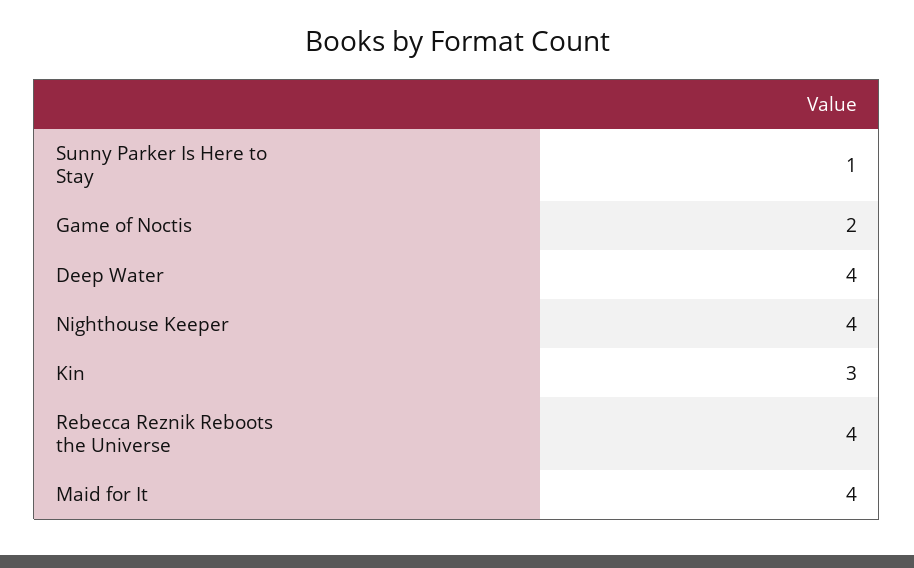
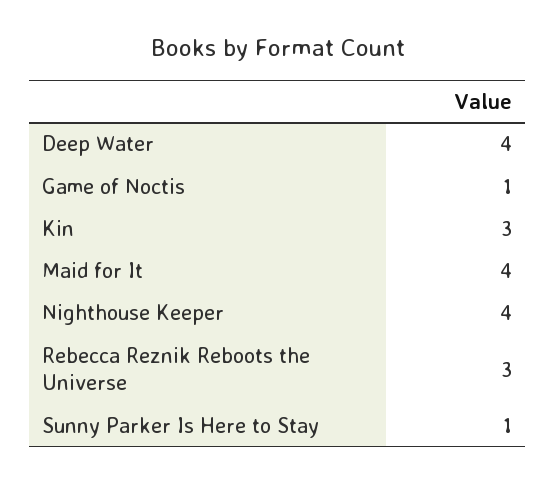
  {
    "Sunny Parker Is Here to Stay": 1,
-   "Game of Noctis": 2,
+   "Game of Noctis": 1,
    "Deep Water": 4,
    "Nighthouse Keeper": 4,
    "Kin": 3,
-   "Rebecca Reznik Reboots the Universe": 4,
+   "Rebecca Reznik Reboots the Universe": 3,
    "Maid for It": 4
  }

